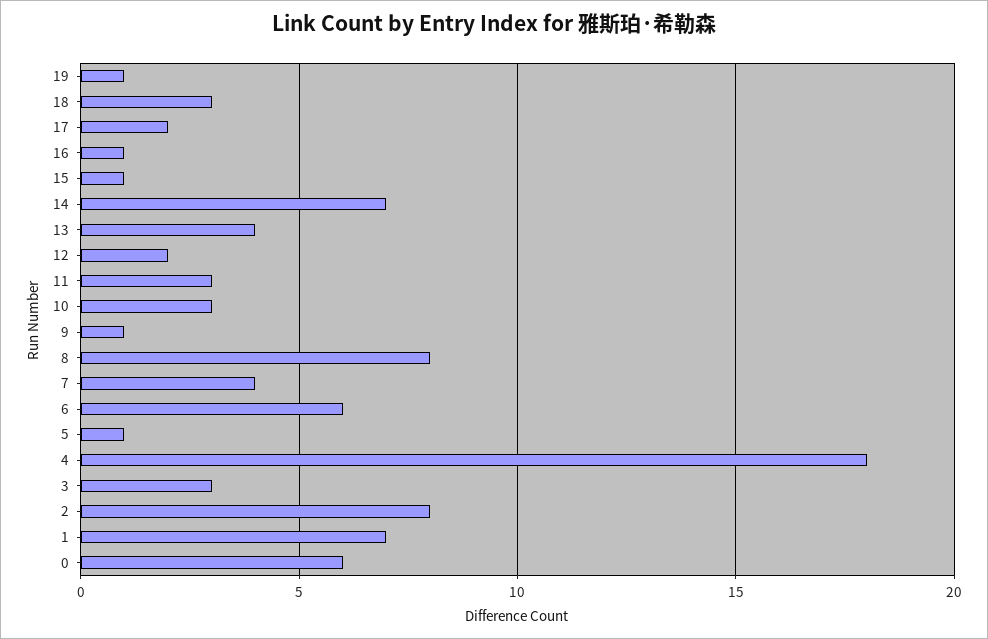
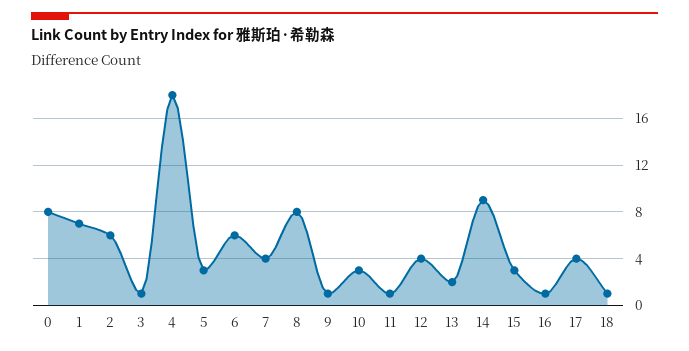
  {
-   "19": 1,
-   "18": 3,
+   "18": 1,
-   "17": 2,
+   "17": 4,
    "16": 1,
-   "15": 1,
+   "15": 3,
-   "14": 7,
+   "14": 9,
-   "13": 4,
+   "13": 2,
-   "12": 2,
+   "12": 4,
-   "11": 3,
+   "11": 1,
    "10": 3,
    "9": 1,
    "8": 8,
    "7": 4,
    "6": 6,
-   "5": 1,
+   "5": 3,
    "4": 18,
-   "3": 3,
+   "3": 1,
-   "2": 8,
+   "2": 6,
    "1": 7,
-   "0": 6
+   "0": 8
  }

